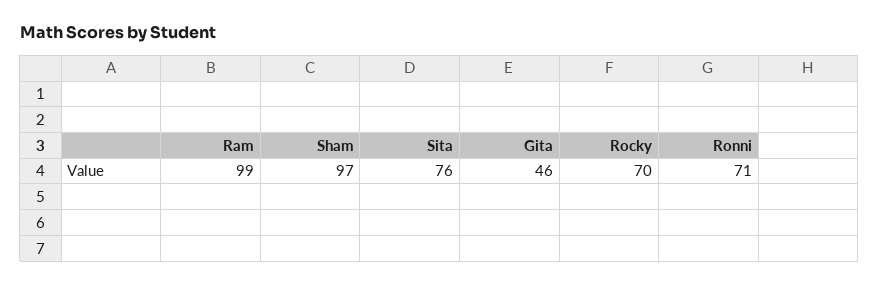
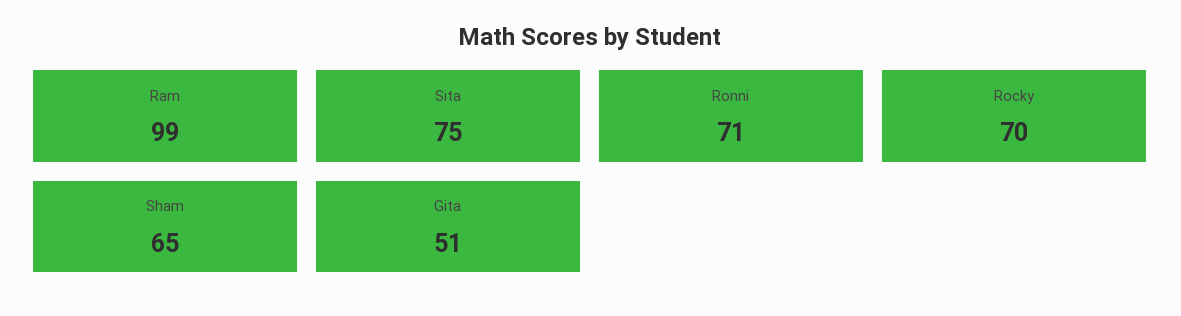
  {
    "Ram": 99,
-   "Sham": 97,
+   "Sham": 65,
-   "Sita": 76,
+   "Sita": 75,
-   "Gita": 46,
+   "Gita": 51,
    "Rocky": 70,
    "Ronni": 71
  }

